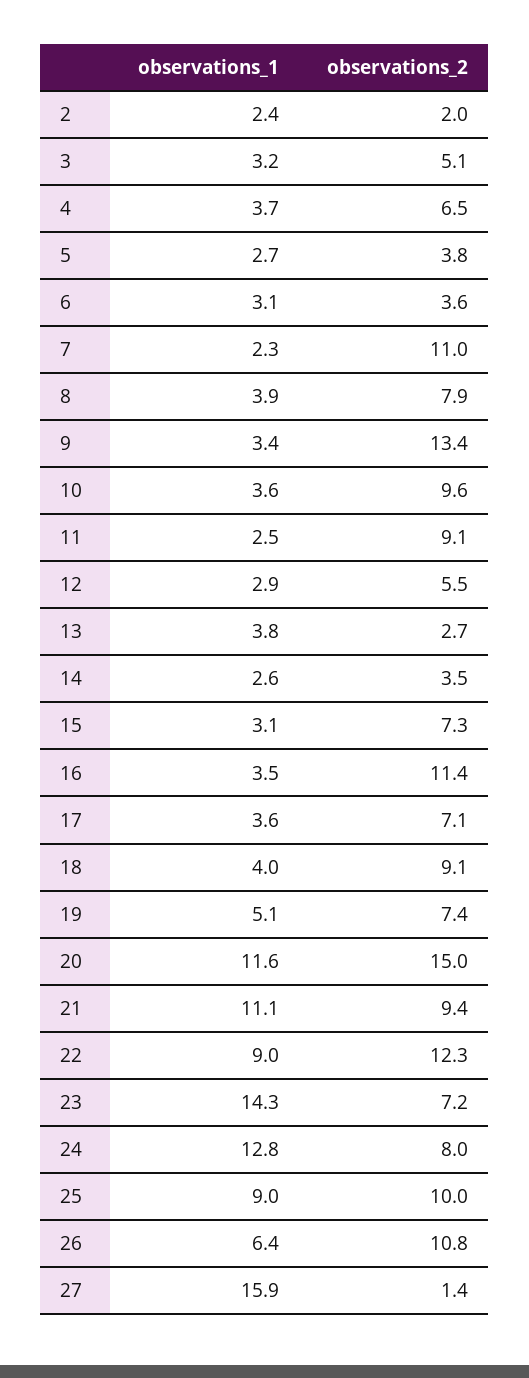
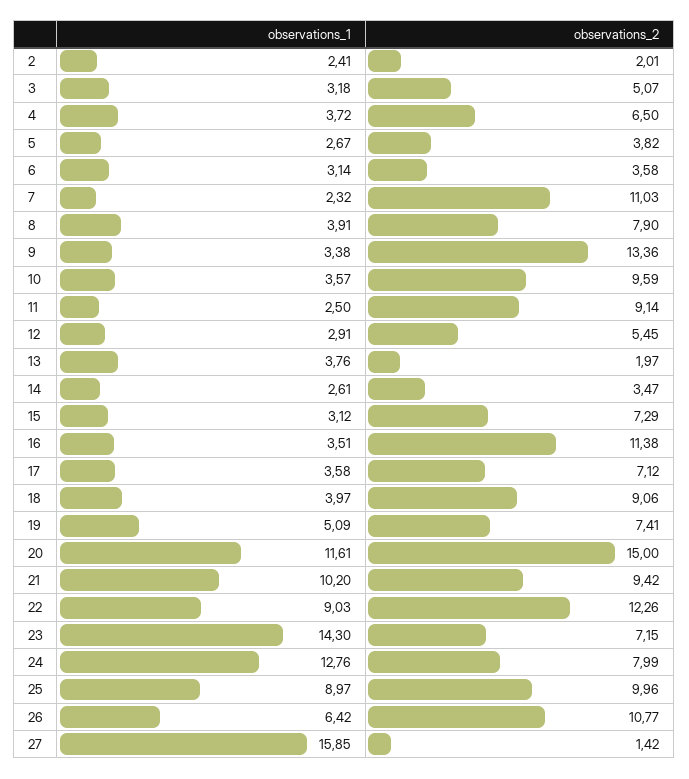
  {
    "observations_1": {
      "2": 2.41,
      "3": 3.18,
      "4": 3.72,
      "5": 2.67,
      "6": 3.14,
      "7": 2.32,
      "8": 3.91,
      "9": 3.38,
      "10": 3.57,
      "11": 2.5,
      "12": 2.91,
      "13": 3.76,
      "14": 2.61,
      "15": 3.12,
      "16": 3.51,
      "17": 3.58,
      "18": 3.97,
      "19": 5.09,
      "20": 11.61,
-     "21": 11.1,
+     "21": 10.2,
      "22": 9.03,
      "23": 14.3,
      "24": 12.76,
      "25": 8.97,
      "26": 6.42,
      "27": 15.85
    },
    "observations_2": {
      "2": 2.01,
      "3": 5.07,
      "4": 6.5,
      "5": 3.82,
      "6": 3.58,
      "7": 11.03,
      "8": 7.9,
      "9": 13.36,
      "10": 9.59,
      "11": 9.14,
      "12": 5.45,
-     "13": 2.7,
+     "13": 1.97,
      "14": 3.47,
      "15": 7.29,
      "16": 11.38,
      "17": 7.12,
      "18": 9.06,
      "19": 7.41,
      "20": 15,
      "21": 9.42,
      "22": 12.26,
      "23": 7.15,
      "24": 7.99,
      "25": 9.96,
      "26": 10.77,
      "27": 1.42
    }
  }

